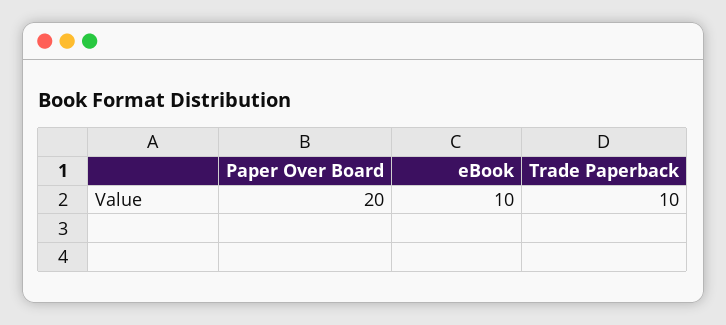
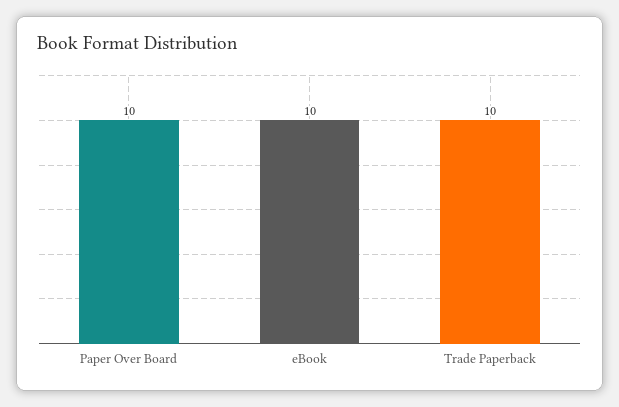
  {
-   "Paper Over Board": 20,
+   "Paper Over Board": 10,
    "eBook": 10,
    "Trade Paperback": 10
  }

